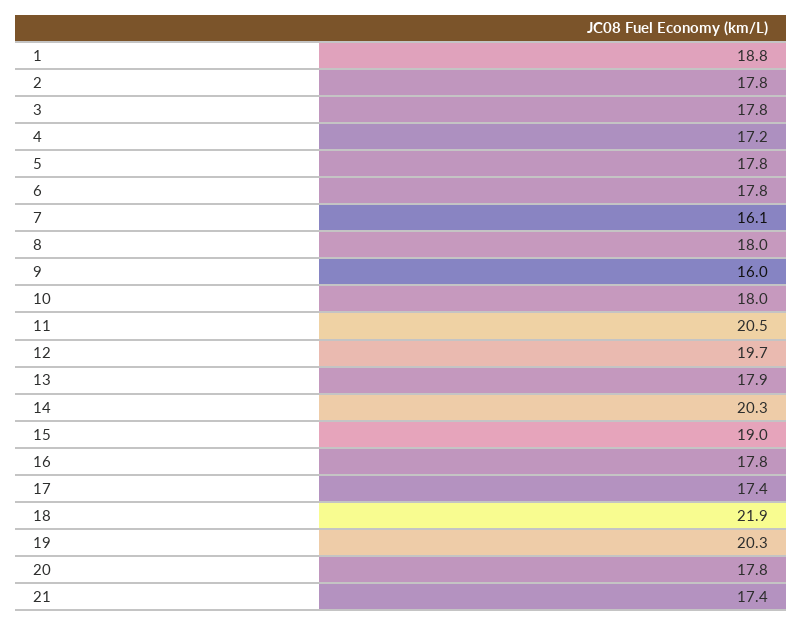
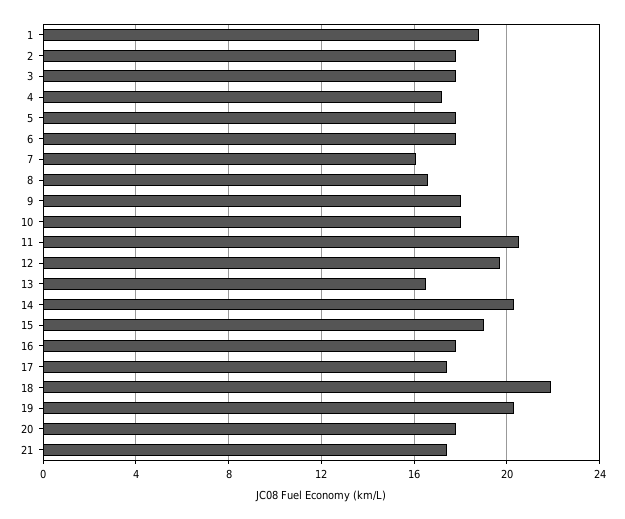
  {
    "1": 18.8,
    "2": 17.8,
    "3": 17.8,
    "4": 17.2,
    "5": 17.8,
    "6": 17.8,
    "7": 16.1,
-   "8": 18,
+   "8": 16.5,
-   "9": 16,
+   "9": 18,
    "10": 18,
    "11": 20.5,
    "12": 19.7,
-   "13": 17.9,
+   "13": 16.5,
    "14": 20.3,
    "15": 19,
    "16": 17.8,
    "17": 17.4,
    "18": 21.9,
    "19": 20.3,
    "20": 17.8,
    "21": 17.4
  }

